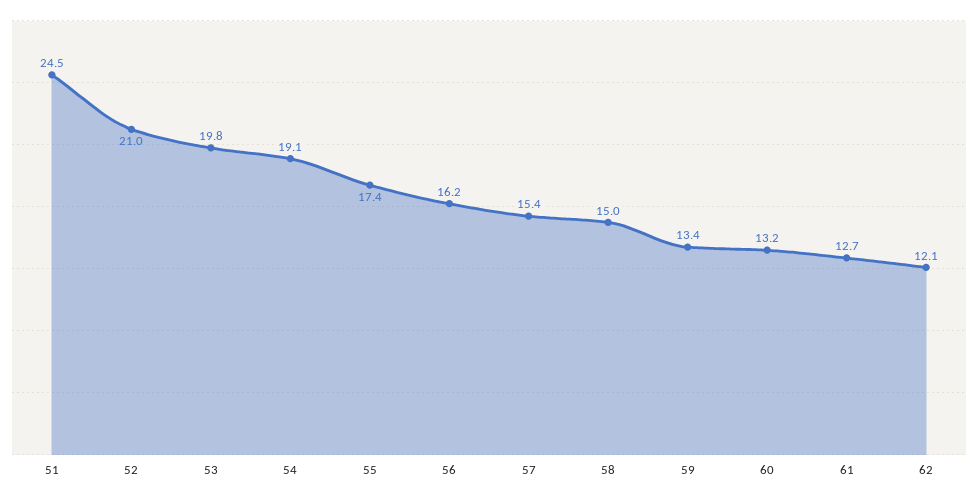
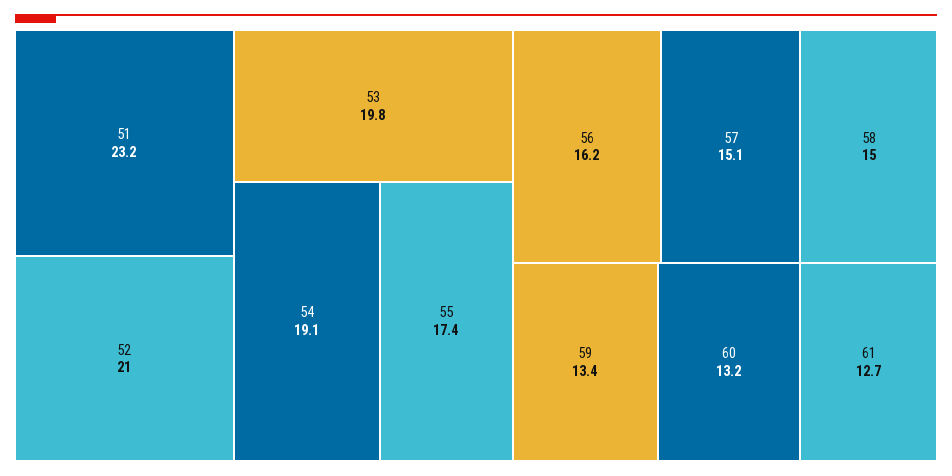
  {
-   "51": 24.5,
+   "51": 23.2,
    "52": 21,
    "53": 19.8,
    "54": 19.1,
    "55": 17.4,
    "56": 16.2,
-   "57": 15.4,
+   "57": 15.1,
    "58": 15,
    "59": 13.4,
    "60": 13.2,
-   "61": 12.7,
+   "61": 12.7
-   "62": 12.1
  }

